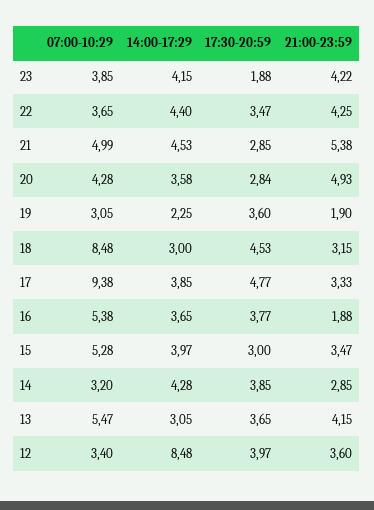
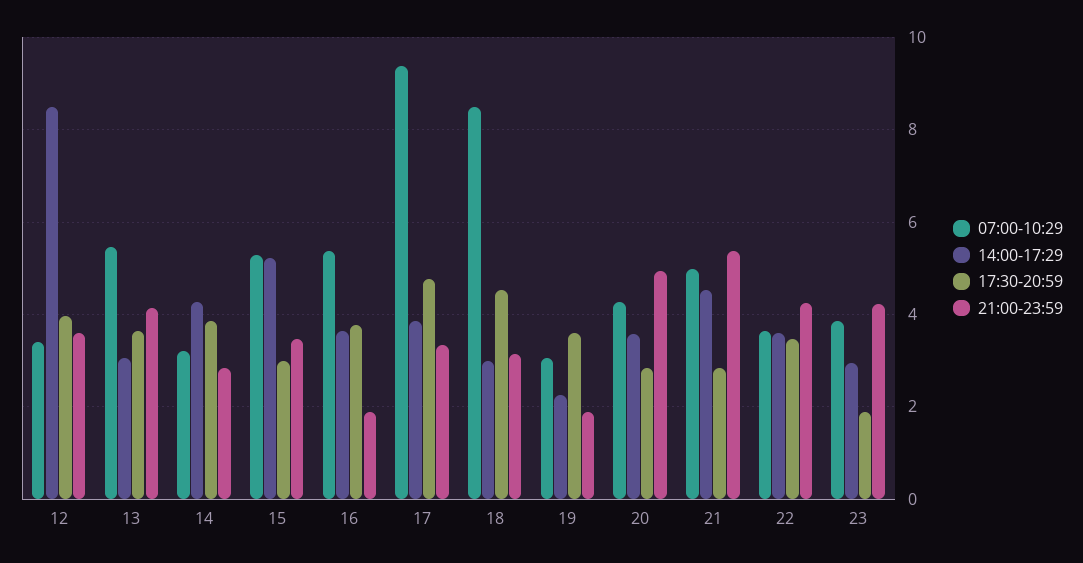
  {
    "07:00-10:29": {
      "23": 3.85,
      "22": 3.65,
      "21": 4.99,
      "20": 4.28,
      "19": 3.05,
      "18": 8.48,
      "17": 9.38,
      "16": 5.38,
      "15": 5.28,
      "14": 3.2,
      "13": 5.47,
      "12": 3.4
    },
    "14:00-17:29": {
-     "23": 4.15,
+     "23": 3,
-     "22": 4.4,
+     "22": 3.6,
      "21": 4.53,
      "20": 3.58,
      "19": 2.25,
      "18": 3,
      "17": 3.85,
      "16": 3.65,
-     "15": 3.97,
+     "15": 5.2,
      "14": 4.28,
      "13": 3.05,
      "12": 8.48
    },
    "17:30-20:59": {
      "23": 1.88,
      "22": 3.47,
      "21": 2.85,
      "20": 2.84,
      "19": 3.6,
      "18": 4.53,
      "17": 4.77,
      "16": 3.77,
      "15": 3,
      "14": 3.85,
      "13": 3.65,
      "12": 3.97
    },
    "21:00-23:59": {
      "23": 4.22,
      "22": 4.25,
      "21": 5.38,
      "20": 4.93,
      "19": 1.9,
      "18": 3.15,
      "17": 3.33,
      "16": 1.88,
      "15": 3.47,
      "14": 2.85,
      "13": 4.15,
      "12": 3.6
    }
  }

